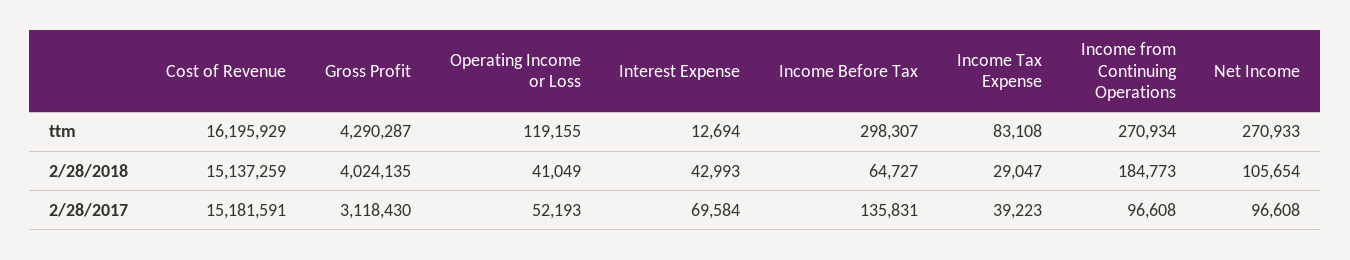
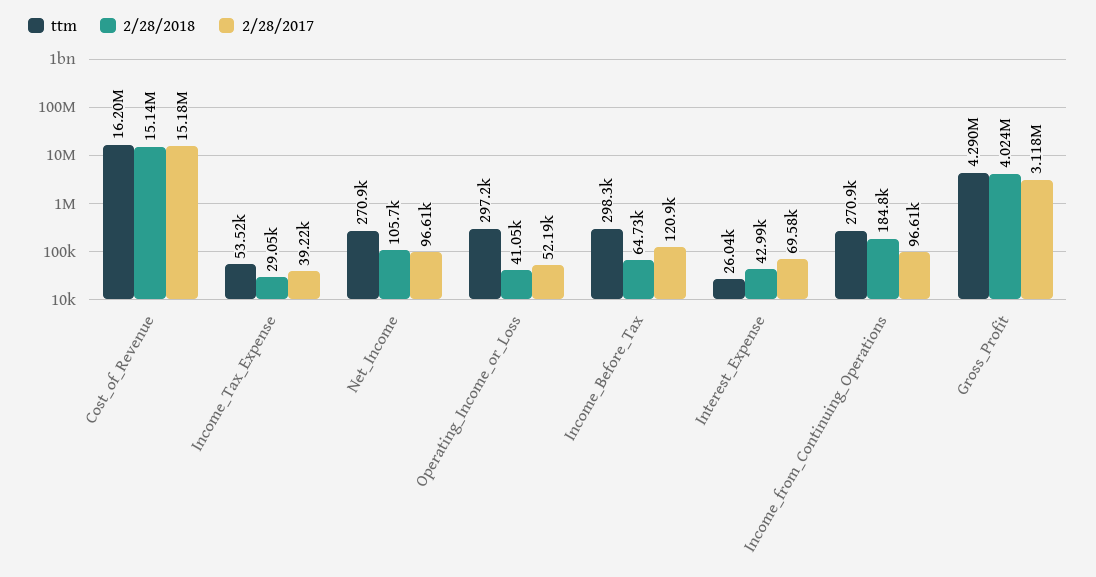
  {
    "ttm": {
      "Cost of Revenue": 16195929,
      "Gross Profit": 4290287,
-     "Operating Income or Loss": 119155,
+     "Operating Income or Loss": 297200,
-     "Interest Expense": 12694,
+     "Interest Expense": 26040,
      "Income Before Tax": 298307,
-     "Income Tax Expense": 83108,
+     "Income Tax Expense": 53520,
      "Income from Continuing Operations": 270934,
      "Net Income": 270933
    },
    "2/28/2018": {
      "Cost of Revenue": 15137259,
      "Gross Profit": 4024135,
      "Operating Income or Loss": 41049,
      "Interest Expense": 42993,
      "Income Before Tax": 64727,
      "Income Tax Expense": 29047,
      "Income from Continuing Operations": 184773,
      "Net Income": 105654
    },
    "2/28/2017": {
      "Cost of Revenue": 15181591,
      "Gross Profit": 3118430,
      "Operating Income or Loss": 52193,
      "Interest Expense": 69584,
-     "Income Before Tax": 135831,
+     "Income Before Tax": 120900,
      "Income Tax Expense": 39223,
      "Income from Continuing Operations": 96608,
      "Net Income": 96608
    }
  }

